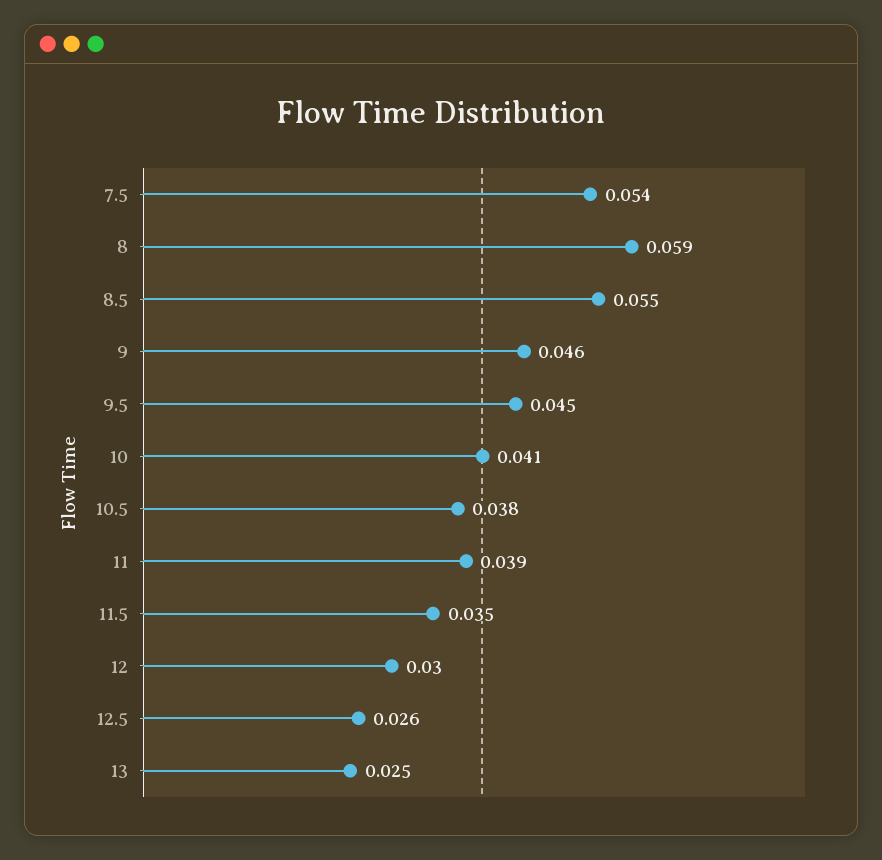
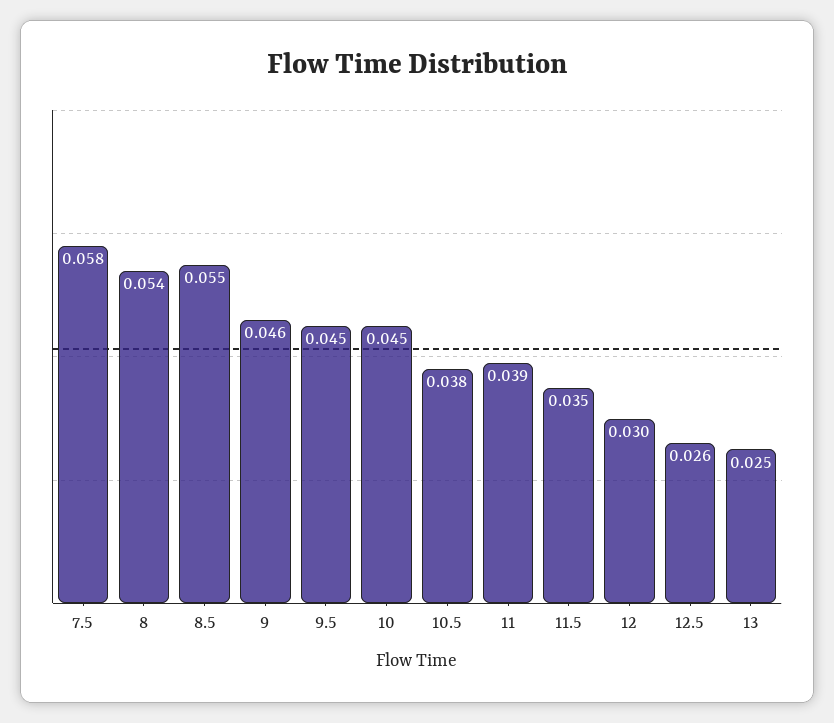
  {
-   "7.5": 0.054,
+   "7.5": 0.058,
-   "8": 0.059,
+   "8": 0.054,
    "8.5": 0.055,
    "9": 0.046,
    "9.5": 0.045,
-   "10": 0.041,
+   "10": 0.045,
    "10.5": 0.038,
    "11": 0.039,
    "11.5": 0.035,
    "12": 0.03,
    "12.5": 0.026,
    "13": 0.025
  }

